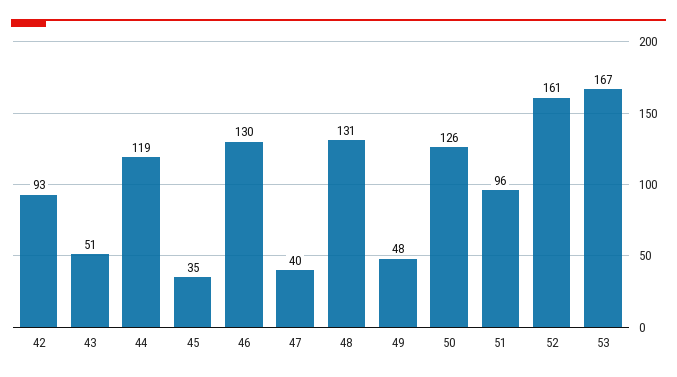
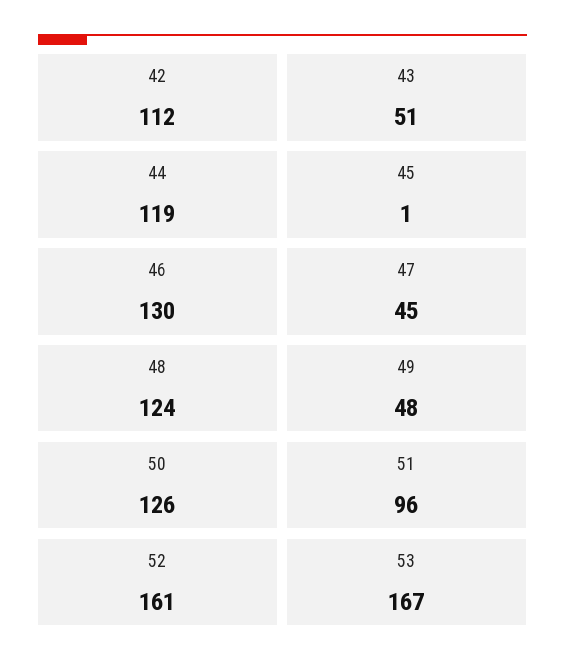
  {
-   "42": 93,
+   "42": 112,
    "43": 51,
    "44": 119,
-   "45": 35,
+   "45": 1,
    "46": 130,
-   "47": 40,
+   "47": 45,
-   "48": 131,
+   "48": 124,
    "49": 48,
    "50": 126,
    "51": 96,
    "52": 161,
    "53": 167
  }

